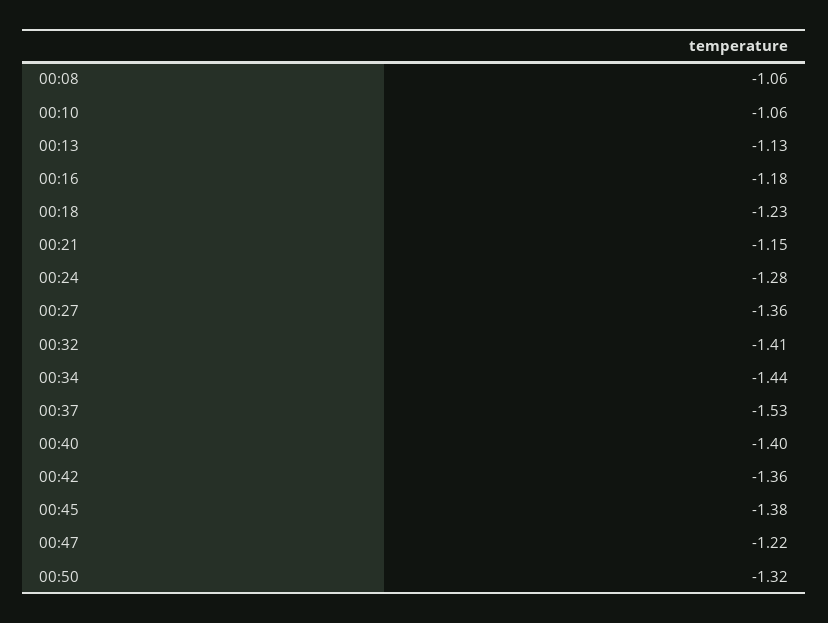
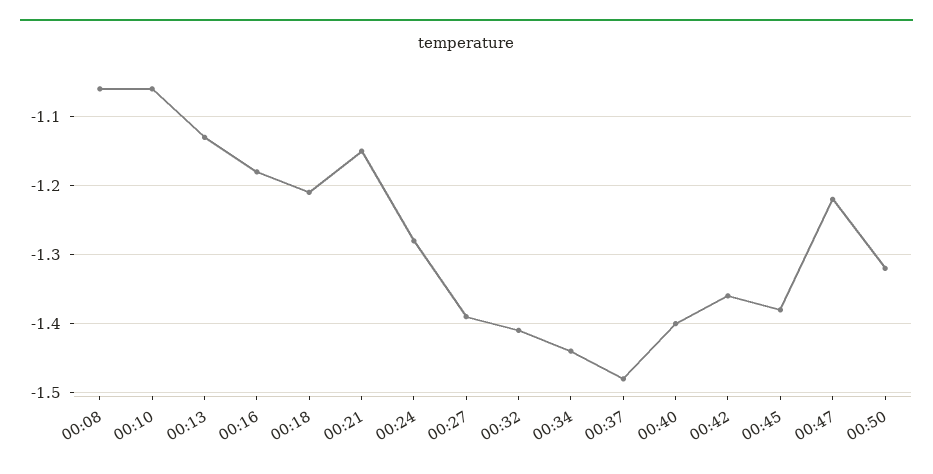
  {
    "00:08": -1.06,
    "00:10": -1.06,
    "00:13": -1.13,
    "00:16": -1.18,
-   "00:18": -1.23,
+   "00:18": -1.21,
    "00:21": -1.15,
    "00:24": -1.28,
-   "00:27": -1.36,
+   "00:27": -1.39,
    "00:32": -1.41,
    "00:34": -1.44,
-   "00:37": -1.53,
+   "00:37": -1.48,
    "00:40": -1.4,
    "00:42": -1.36,
    "00:45": -1.38,
    "00:47": -1.22,
    "00:50": -1.32
  }

